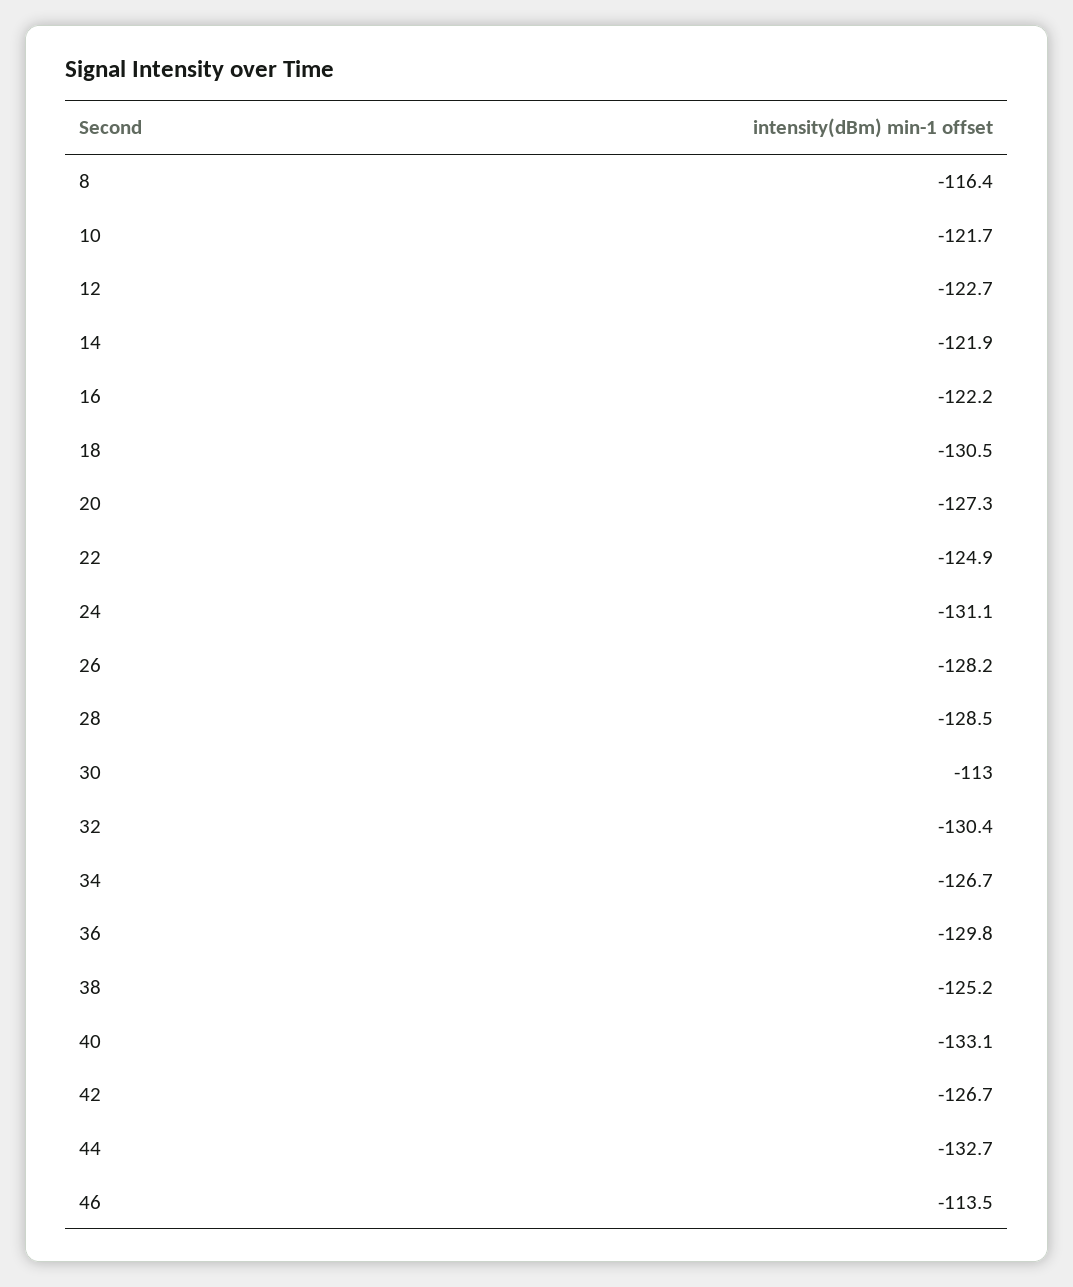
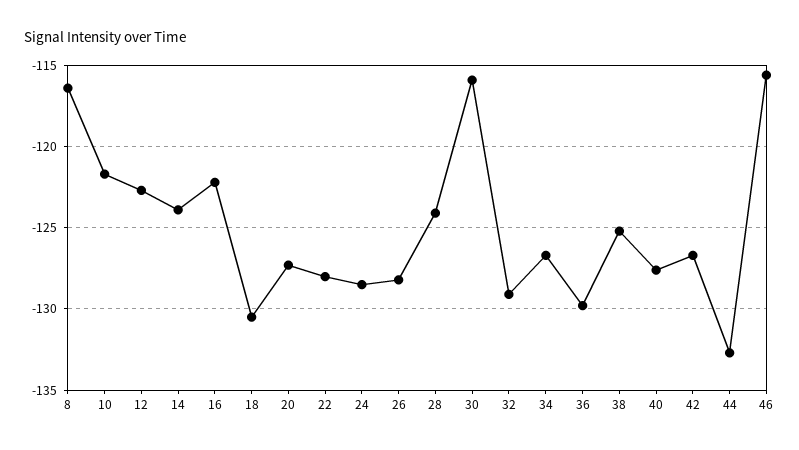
  {
    "8": -116.4,
    "10": -121.7,
    "12": -122.7,
-   "14": -121.9,
+   "14": -124,
    "16": -122.2,
    "18": -130.5,
    "20": -127.3,
-   "22": -124.9,
+   "22": -128,
-   "24": -131.1,
+   "24": -128.5,
    "26": -128.2,
-   "28": -128.5,
+   "28": -124,
-   "30": -113,
+   "30": -116,
-   "32": -130.4,
+   "32": -129,
    "34": -126.7,
    "36": -129.8,
    "38": -125.2,
-   "40": -133.1,
+   "40": -127.5,
    "42": -126.7,
    "44": -132.7,
-   "46": -113.5
+   "46": -115.5
  }

